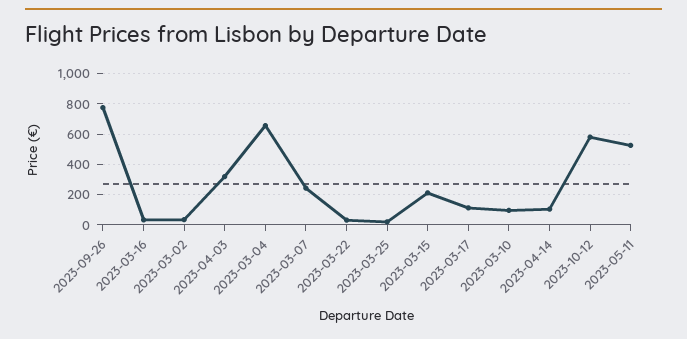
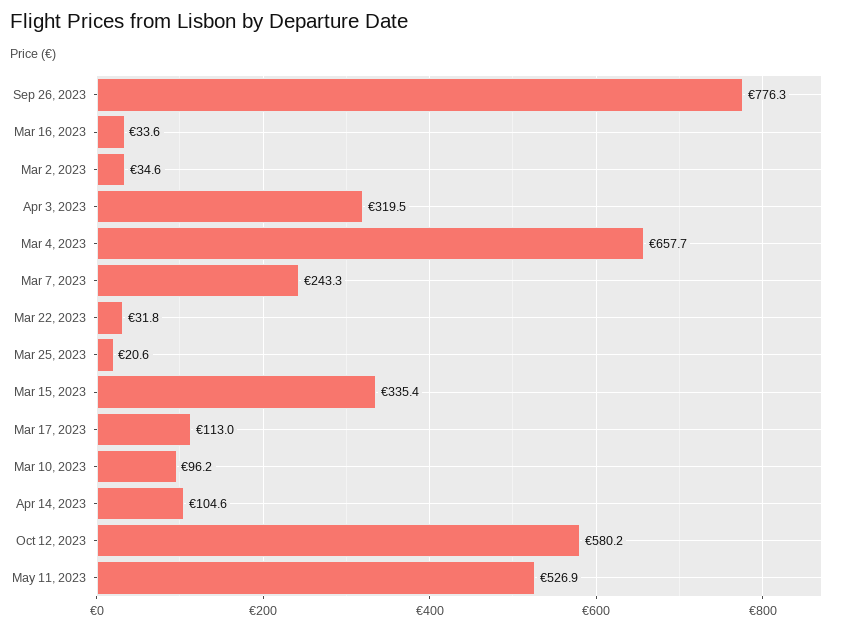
  {
    "2023-09-26": 776.3,
    "2023-03-16": 33.6,
    "2023-03-02": 34.6,
    "2023-04-03": 319.5,
    "2023-03-04": 657.7,
    "2023-03-07": 243.3,
    "2023-03-22": 31.8,
    "2023-03-25": 20.6,
-   "2023-03-15": 200,
+   "2023-03-15": 335.4,
    "2023-03-17": 113,
    "2023-03-10": 96.2,
    "2023-04-14": 104.6,
    "2023-10-12": 580.2,
    "2023-05-11": 526.9
  }

